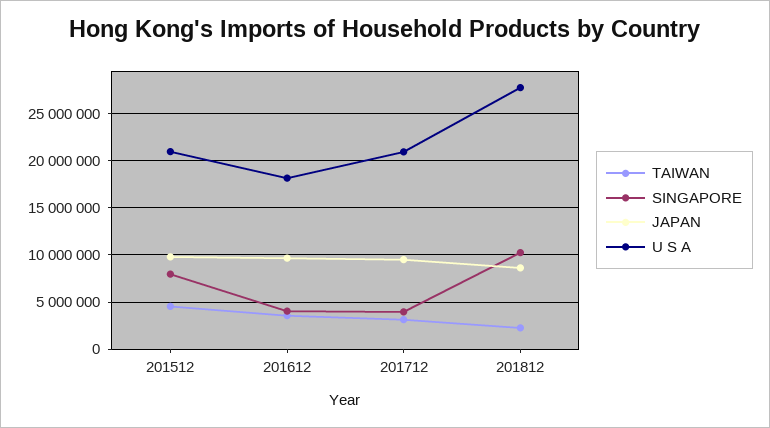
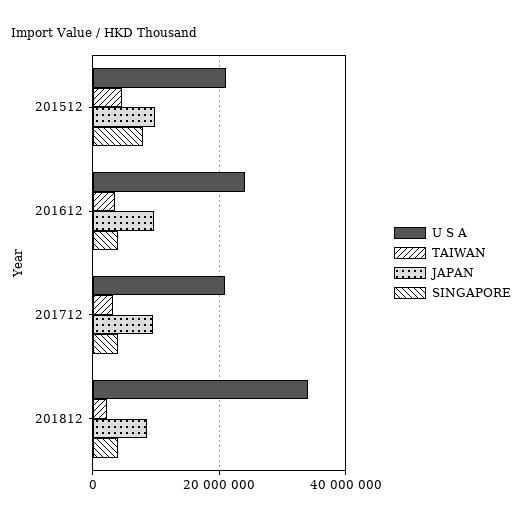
  {
    "TAIWAN": {
      "201512": 5000000,
      "201612": 4000000,
      "201712": 3000000,
      "201812": 2000000
    },
    "SINGAPORE": {
      "201512": 8000000,
      "201612": 4000000,
      "201712": 4000000,
-     "201812": 10000000
+     "201812": 4000000
    },
    "JAPAN": {
      "201512": 10000000,
      "201612": 10000000,
      "201712": 10000000,
      "201812": 9000000
    },
    "U S A": {
      "201512": 21000000,
-     "201612": 18000000,
+     "201612": 24000000,
      "201712": 21000000,
-     "201812": 28000000
+     "201812": 34000000
    }
  }

